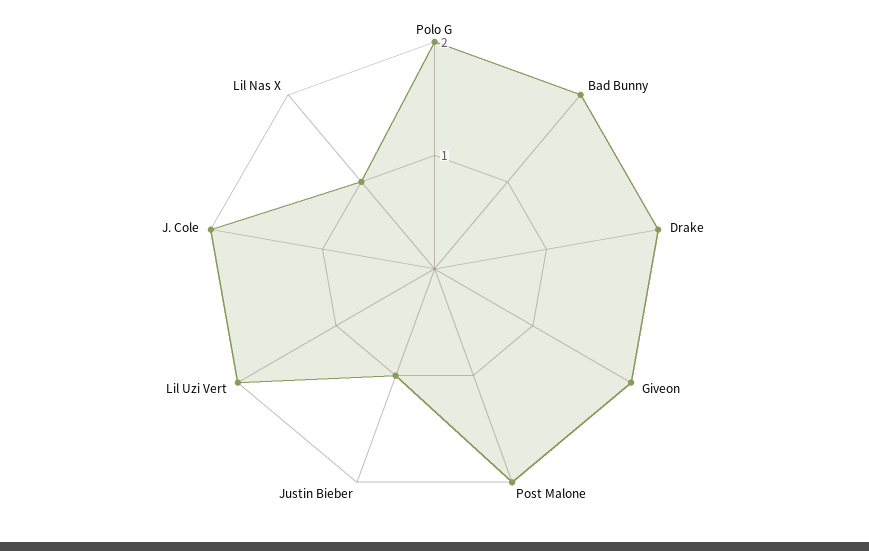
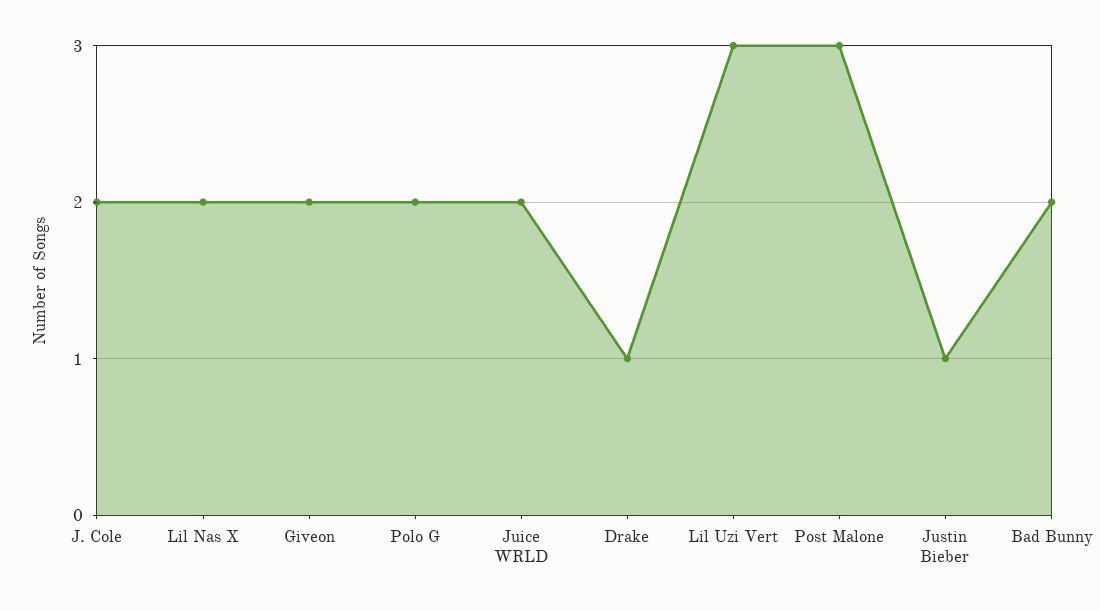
  {
    "Polo G": 2,
    "Bad Bunny": 2,
-   "Drake": 2,
+   "Drake": 1,
    "Giveon": 2,
-   "Post Malone": 2,
+   "Post Malone": 3,
    "Justin Bieber": 1,
-   "Lil Uzi Vert": 2,
+   "Lil Uzi Vert": 3,
    "J. Cole": 2,
-   "Lil Nas X": 1
+   "Lil Nas X": 2,
+   "Juice WRLD": 2
  }

